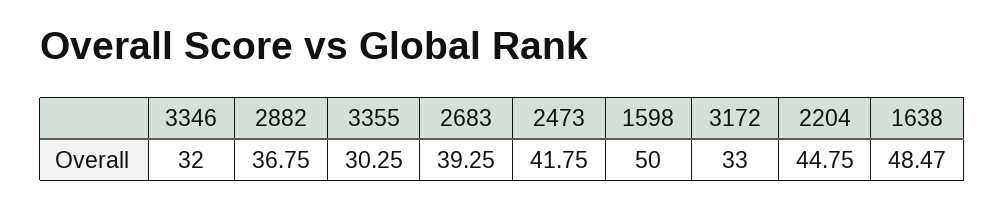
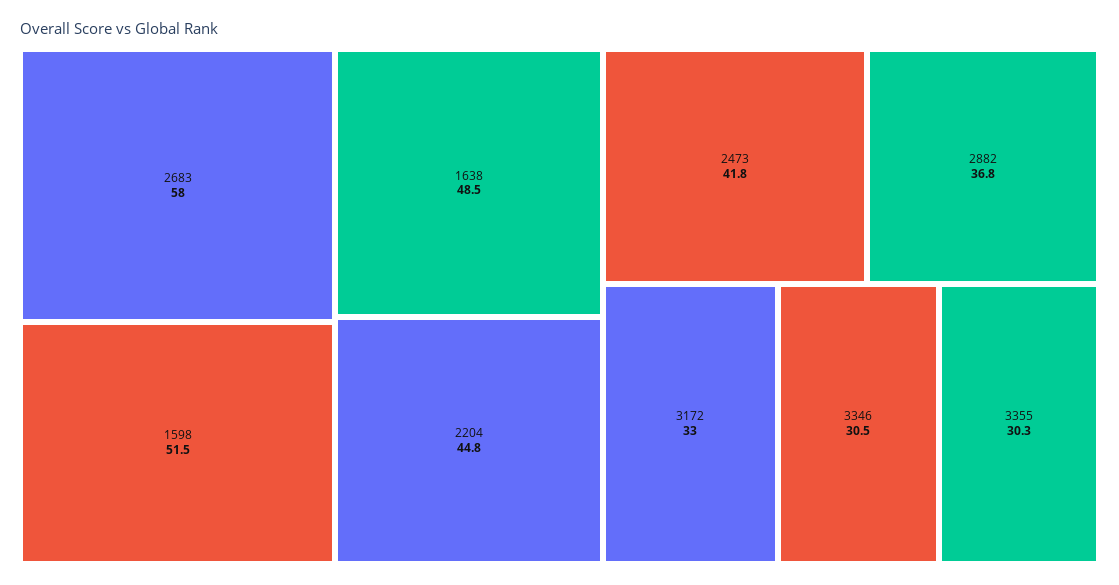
  {
-   "3346": 32,
+   "3346": 30.5,
    "2882": 36.75,
    "3355": 30.25,
-   "2683": 39.25,
+   "2683": 58,
    "2473": 41.75,
-   "1598": 50,
+   "1598": 51.5,
    "3172": 33,
    "2204": 44.75,
    "1638": 48.47
  }

